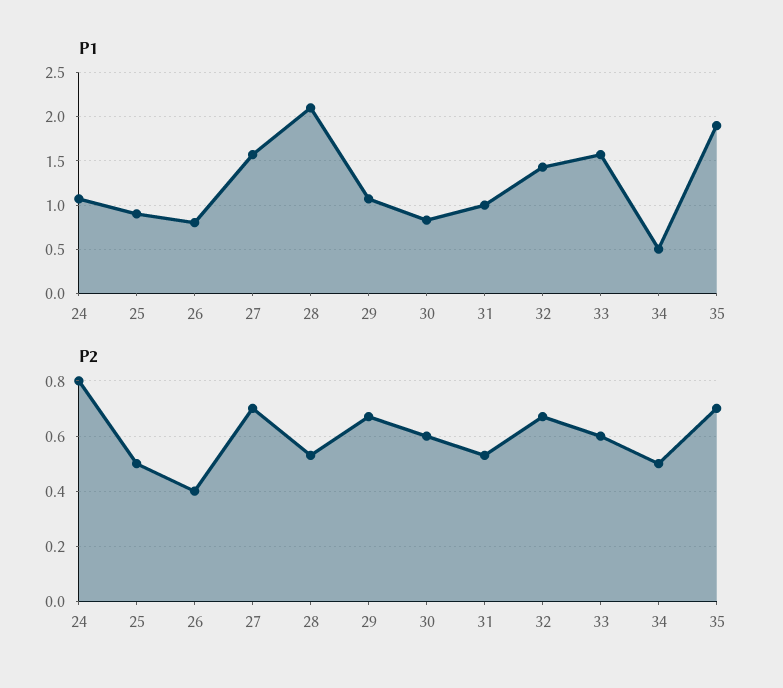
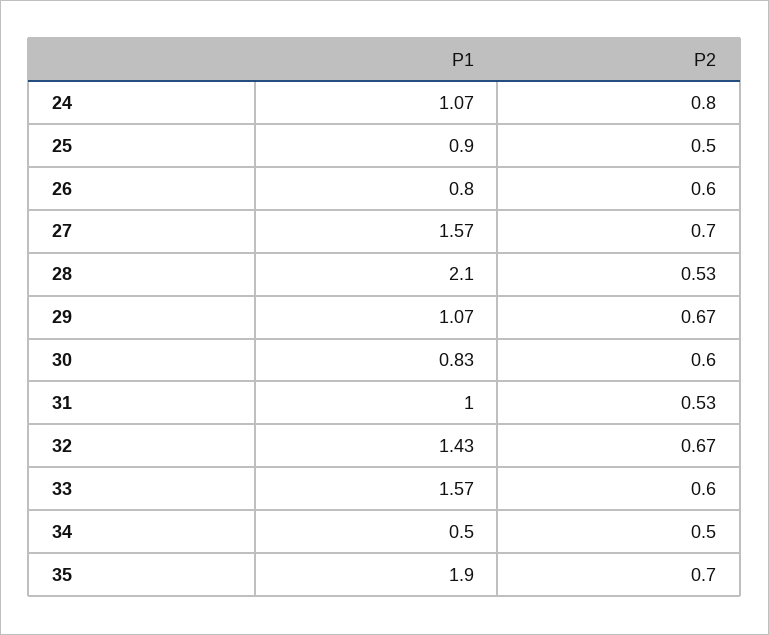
  {
    "P1": {
      "24": 1.07,
      "25": 0.9,
      "26": 0.8,
      "27": 1.57,
      "28": 2.1,
      "29": 1.07,
      "30": 0.83,
      "31": 1,
      "32": 1.43,
      "33": 1.57,
      "34": 0.5,
      "35": 1.9
    },
    "P2": {
      "24": 0.8,
      "25": 0.5,
-     "26": 0.4,
+     "26": 0.6,
      "27": 0.7,
      "28": 0.53,
      "29": 0.67,
      "30": 0.6,
      "31": 0.53,
      "32": 0.67,
      "33": 0.6,
      "34": 0.5,
      "35": 0.7
    }
  }

